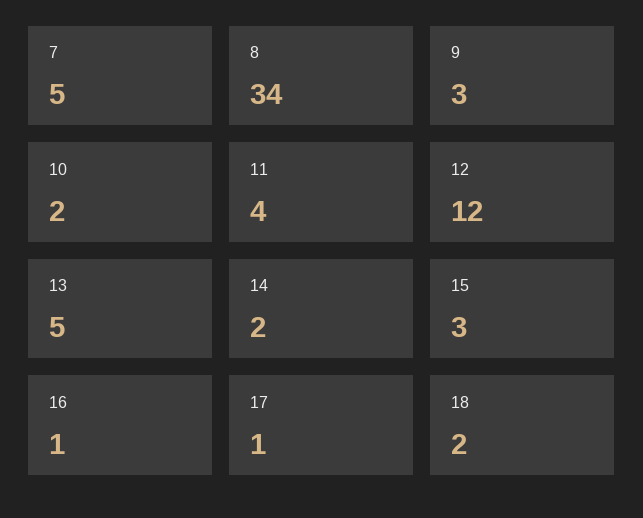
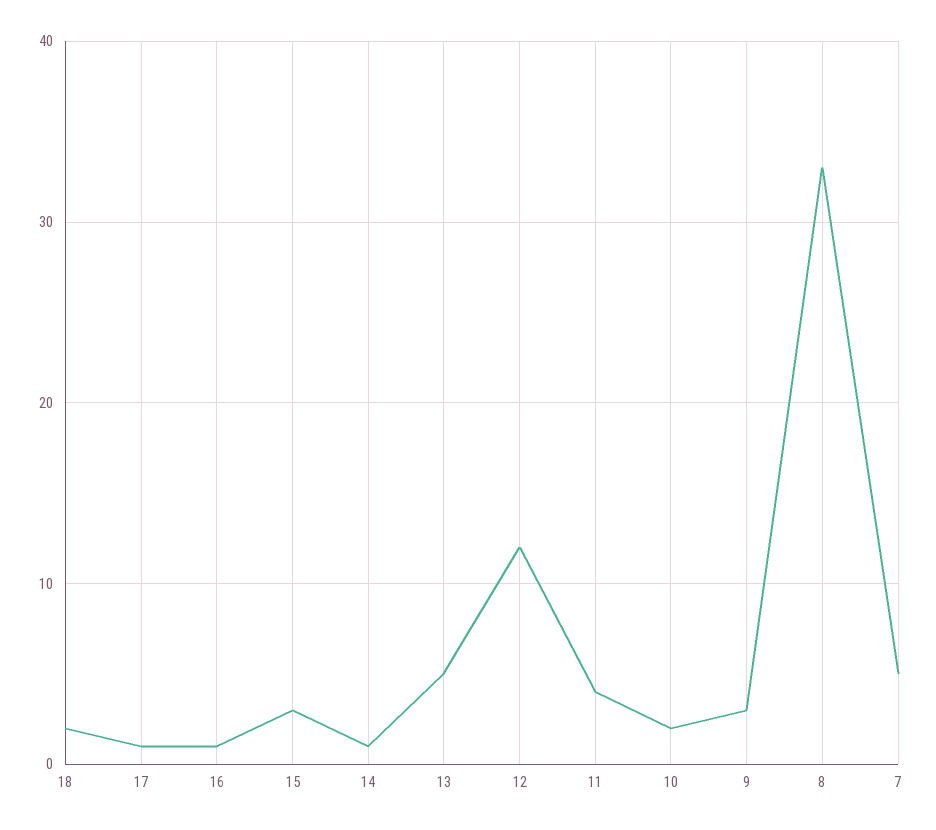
  {
    "7": 5,
-   "8": 34,
+   "8": 33,
    "9": 3,
    "10": 2,
    "11": 4,
    "12": 12,
    "13": 5,
-   "14": 2,
+   "14": 1,
    "15": 3,
    "16": 1,
    "17": 1,
    "18": 2
  }

